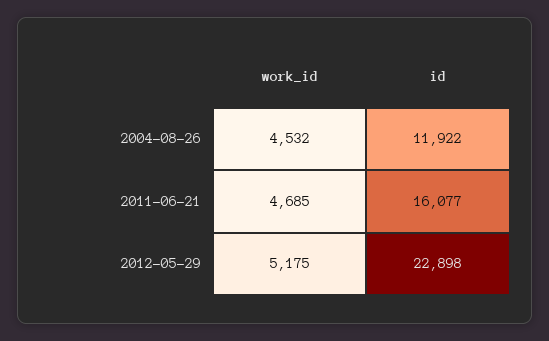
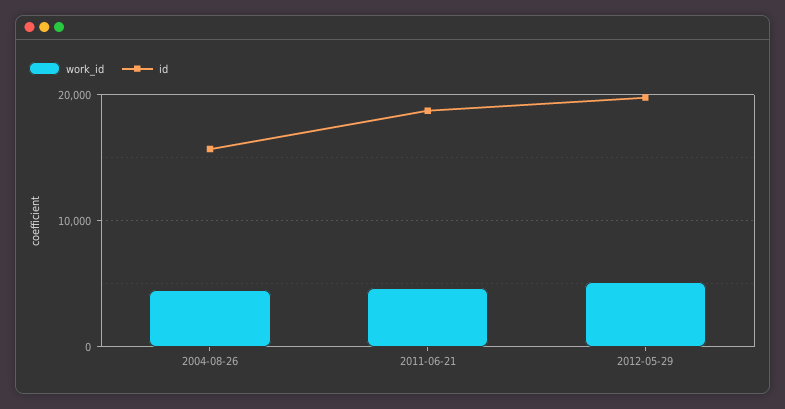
  {
    "work_id": {
      "2004-08-26": 4532,
      "2011-06-21": 4685,
      "2012-05-29": 5175
    },
    "id": {
-     "2004-08-26": 11922,
+     "2004-08-26": 16000,
-     "2011-06-21": 16077,
+     "2011-06-21": 19000,
-     "2012-05-29": 22898
+     "2012-05-29": 20000
    }
  }

